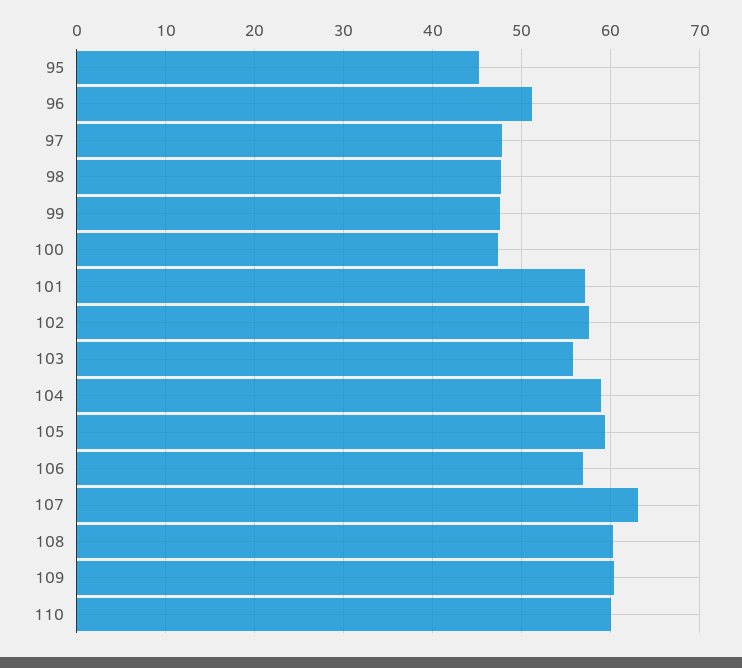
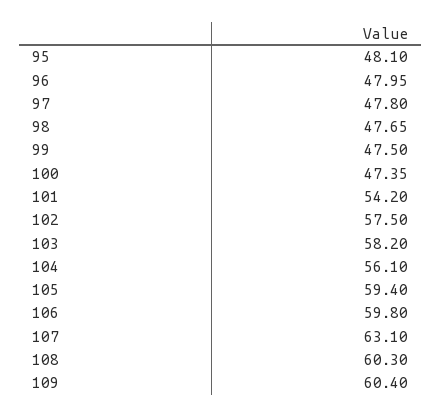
  {
-   "95": 45,
+   "95": 48.1,
-   "96": 51,
+   "96": 47.95,
    "97": 47.8,
    "98": 47.65,
    "99": 47.5,
    "100": 47.35,
-   "101": 57,
+   "101": 54.2,
    "102": 57.5,
-   "103": 56,
+   "103": 58.2,
-   "104": 59,
+   "104": 56.1,
    "105": 59.4,
-   "106": 57,
+   "106": 59.8,
    "107": 63.1,
    "108": 60.3,
-   "109": 60.4,
+   "109": 60.4
-   "110": 60
  }

